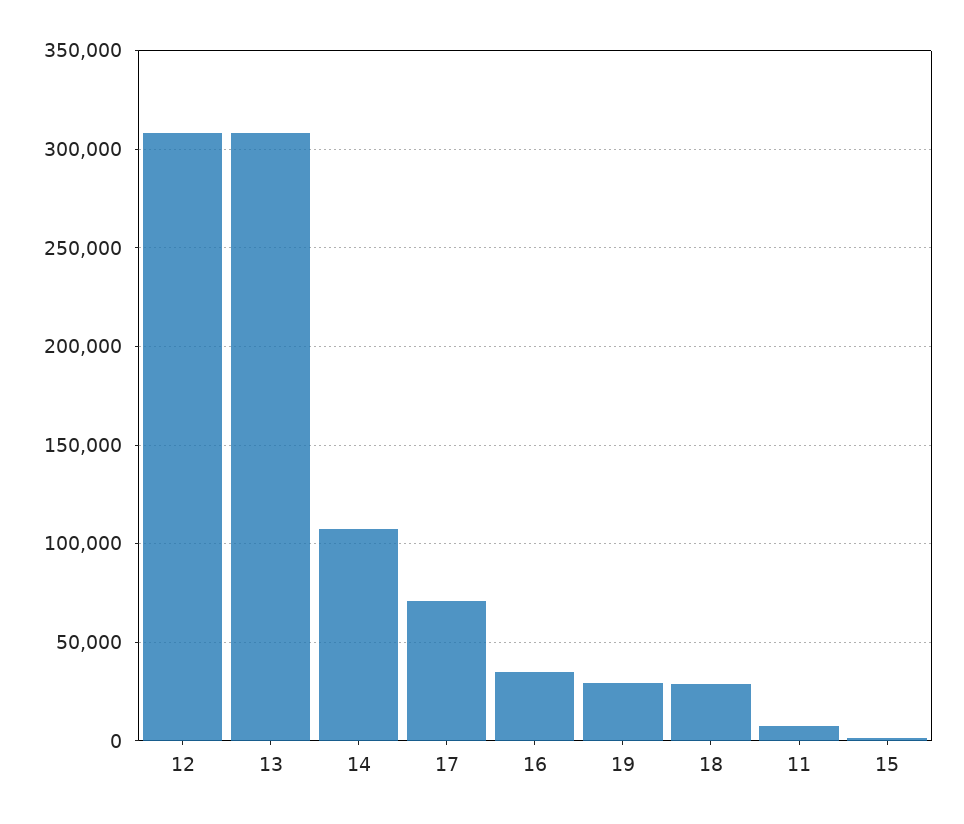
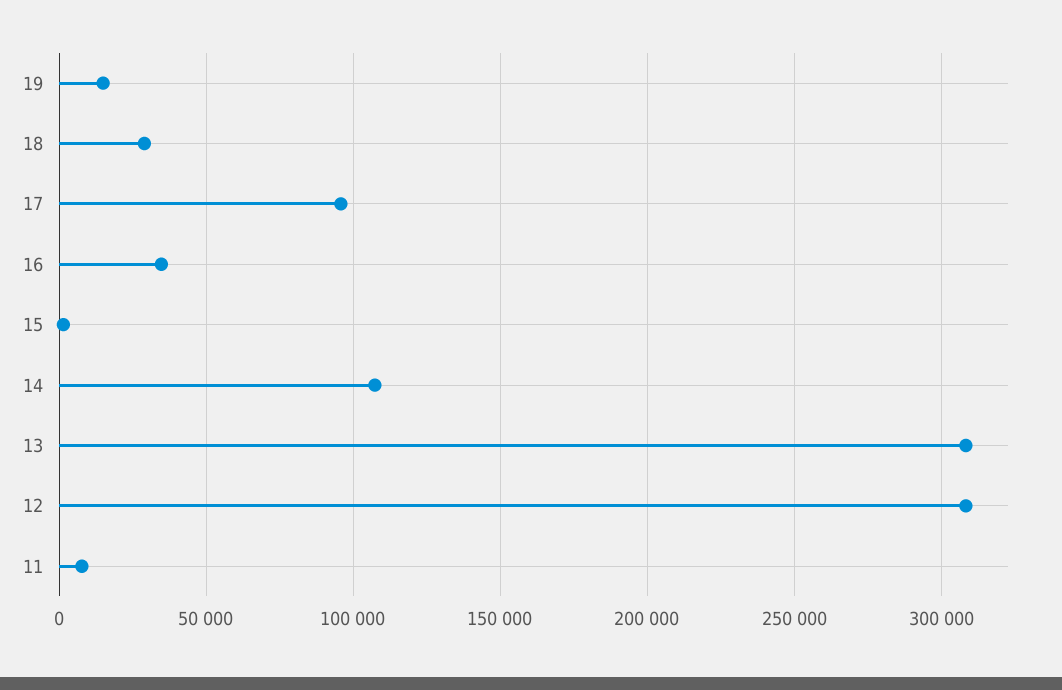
  {
    "12": 310000,
    "13": 310000,
    "14": 105000,
-   "17": 70000,
+   "17": 95000,
    "16": 35000,
-   "19": 30000,
+   "19": 15000,
    "18": 30000,
    "11": 10000,
    "15": 0
  }

